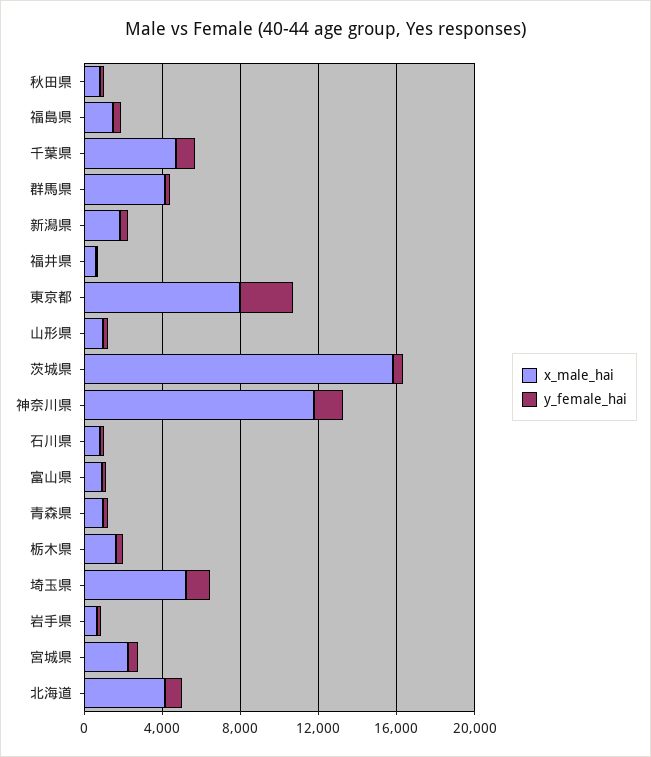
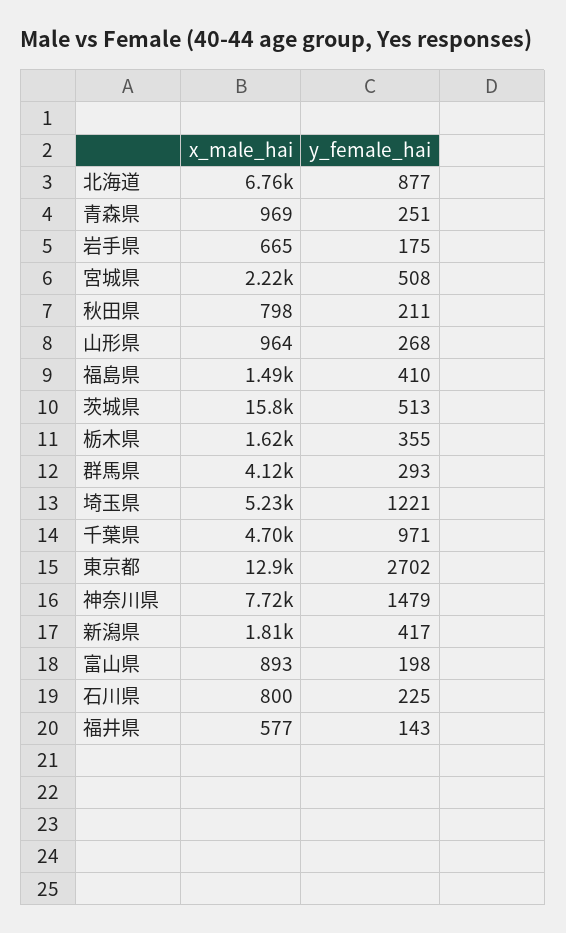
  {
    "x_male_hai": {
      "秋田県": 798,
      "福島県": 1490,
      "千葉県": 4700,
      "群馬県": 4120,
      "新潟県": 1810,
      "福井県": 577,
-     "東京都": 8000,
+     "東京都": 12900,
      "山形県": 964,
      "茨城県": 15800,
-     "神奈川県": 12000,
+     "神奈川県": 7720,
      "石川県": 800,
      "富山県": 893,
      "青森県": 969,
      "栃木県": 1620,
      "埼玉県": 5230,
      "岩手県": 665,
      "宮城県": 2220,
-     "北海道": 4000
+     "北海道": 6760
    },
    "y_female_hai": {
      "秋田県": 211,
      "福島県": 410,
      "千葉県": 971,
      "群馬県": 293,
      "新潟県": 417,
      "福井県": 143,
      "東京都": 2702,
      "山形県": 268,
      "茨城県": 513,
      "神奈川県": 1479,
      "石川県": 225,
      "富山県": 198,
      "青森県": 251,
      "栃木県": 355,
      "埼玉県": 1221,
      "岩手県": 175,
      "宮城県": 508,
      "北海道": 877
    }
  }

